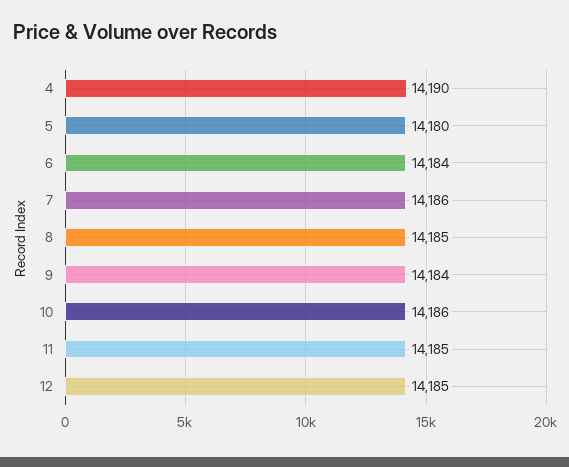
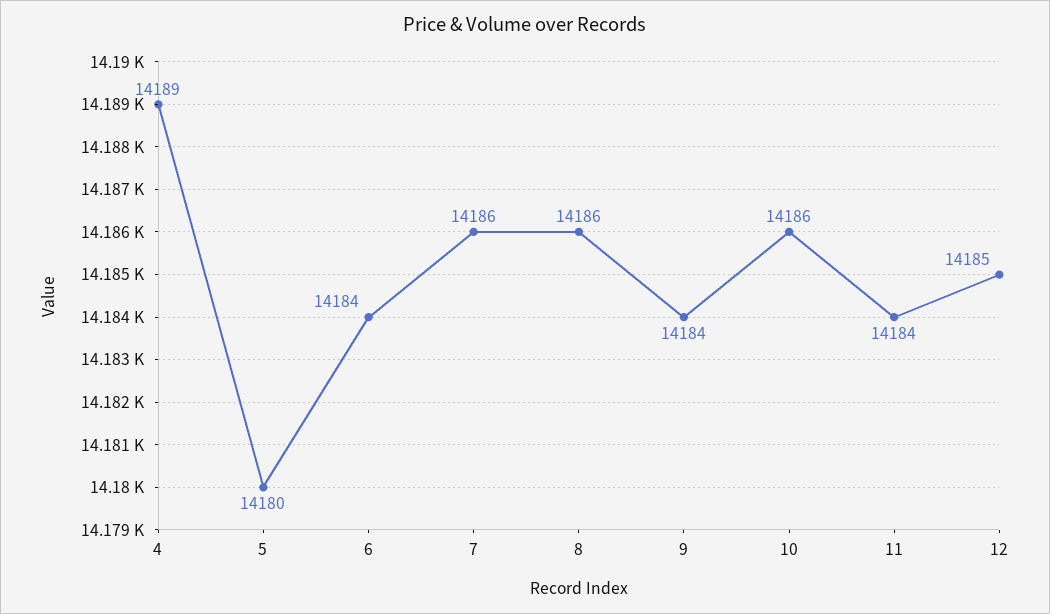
  {
-   "4": 14190,
+   "4": 14189,
    "5": 14180,
    "6": 14184,
    "7": 14186,
-   "8": 14185,
+   "8": 14186,
    "9": 14184,
    "10": 14186,
-   "11": 14185,
+   "11": 14184,
    "12": 14185
  }

